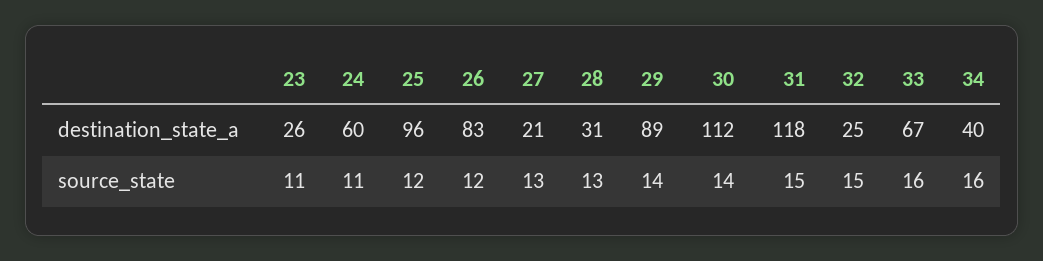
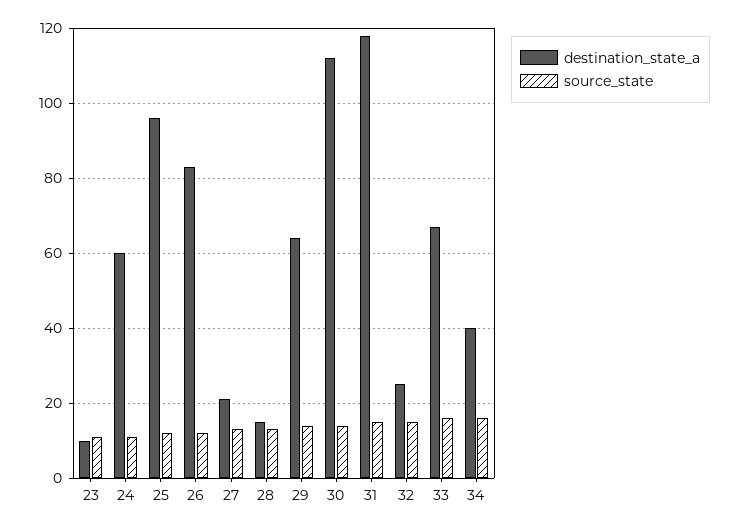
  {
    "destination_state_a": {
-     "23": 26,
+     "23": 10,
      "24": 60,
      "25": 96,
      "26": 83,
      "27": 21,
-     "28": 31,
+     "28": 15,
-     "29": 89,
+     "29": 65,
      "30": 112,
      "31": 118,
      "32": 25,
      "33": 67,
      "34": 40
    },
    "source_state": {
      "23": 11,
      "24": 11,
      "25": 12,
      "26": 12,
      "27": 13,
      "28": 13,
      "29": 14,
      "30": 14,
      "31": 15,
      "32": 15,
      "33": 16,
      "34": 16
    }
  }

